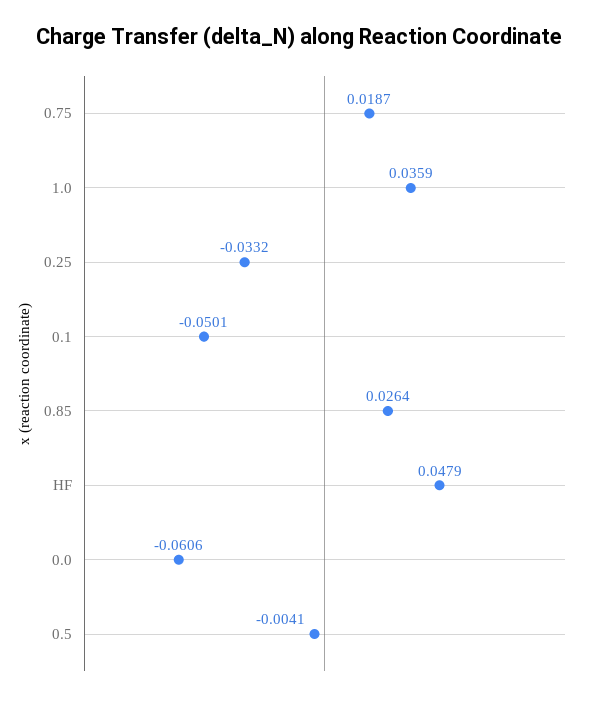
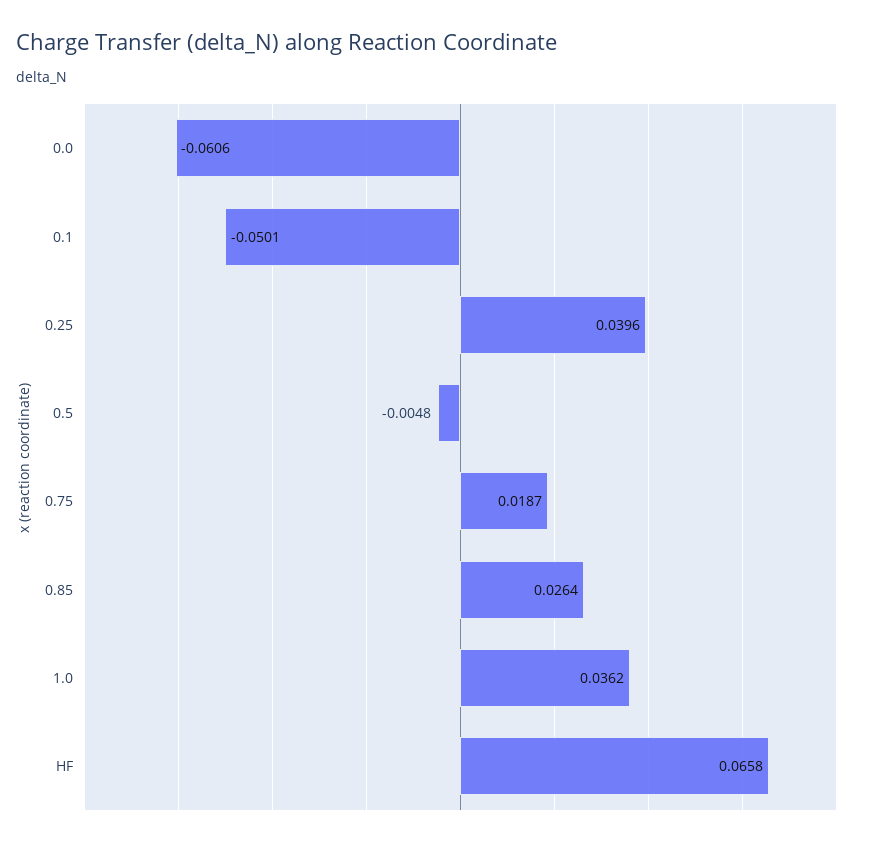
  {
    "0.75": 0.0187,
-   "1.0": 0.0359,
+   "1.0": 0.0362,
-   "0.25": -0.0332,
+   "0.25": 0.0396,
    "0.1": -0.0501,
    "0.85": 0.0264,
-   "HF": 0.0479,
+   "HF": 0.0658,
    "0.0": -0.0606,
-   "0.5": -0.0041
+   "0.5": -0.0048
  }

